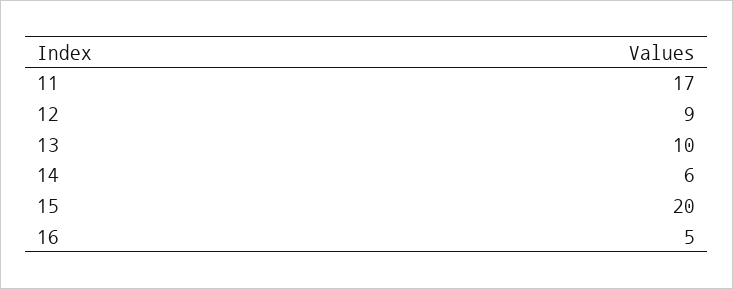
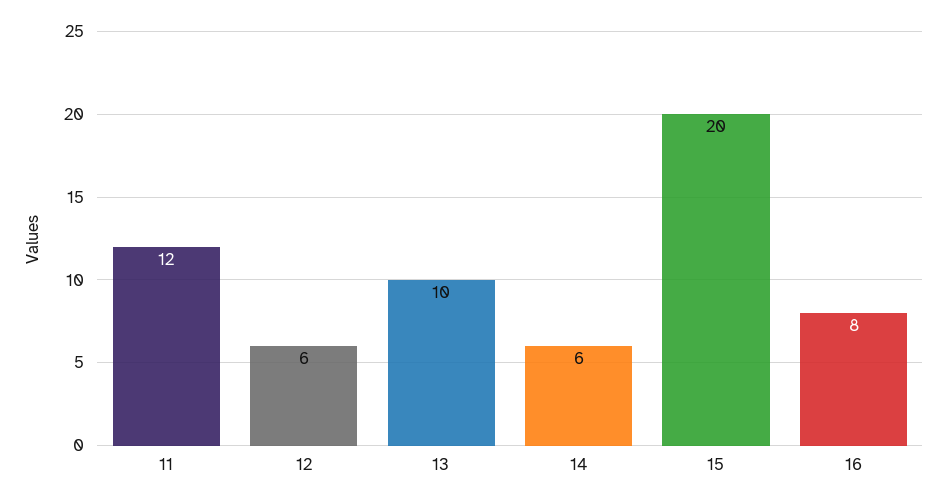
  {
-   "11": 17,
+   "11": 12,
-   "12": 9,
+   "12": 6,
    "13": 10,
    "14": 6,
    "15": 20,
-   "16": 5
+   "16": 8
  }

